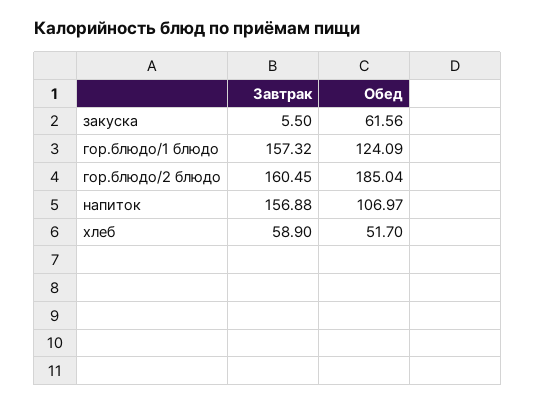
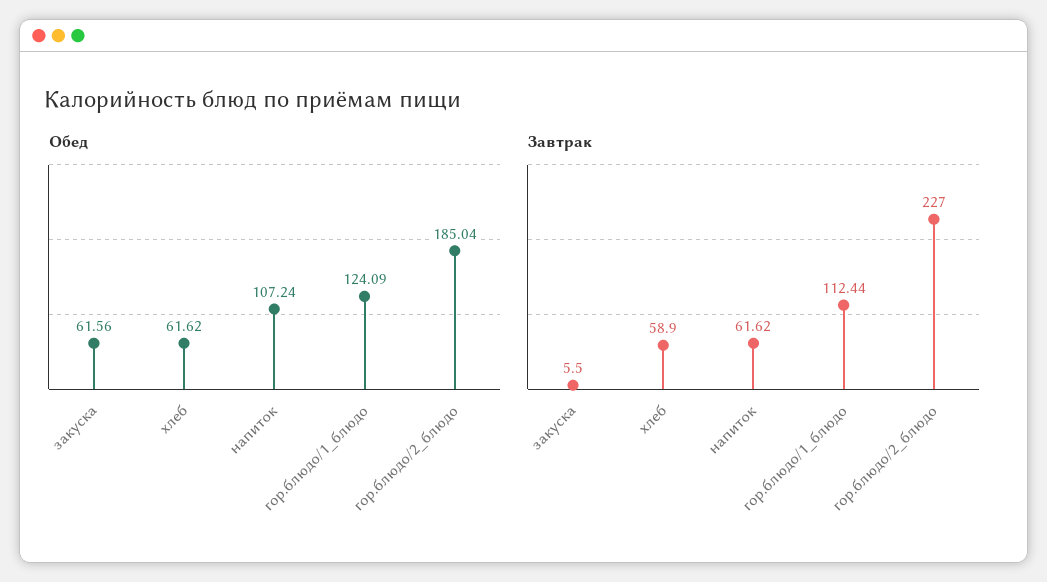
  {
    "Завтрак": {
      "закуска": 5.5,
-     "гор.блюдо/1 блюдо": 157.32,
+     "гор.блюдо/1 блюдо": 112.44,
-     "гор.блюдо/2 блюдо": 160.45,
+     "гор.блюдо/2 блюдо": 227,
-     "напиток": 156.88,
+     "напиток": 61.62,
      "хлеб": 58.9
    },
    "Обед": {
      "закуска": 61.56,
      "гор.блюдо/1 блюдо": 124.09,
      "гор.блюдо/2 блюдо": 185.04,
-     "напиток": 106.97,
+     "напиток": 107.24,
-     "хлеб": 51.7
+     "хлеб": 61.62
    }
  }

